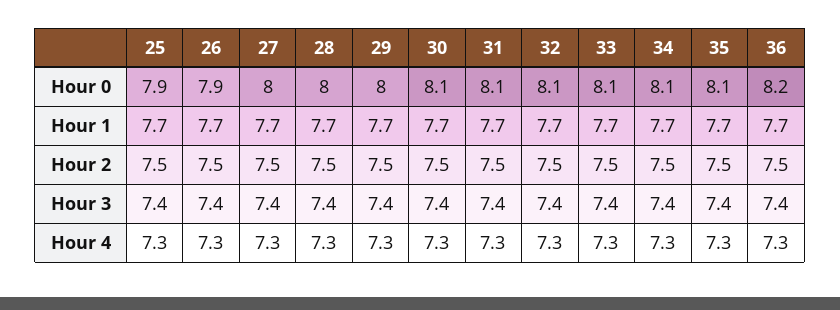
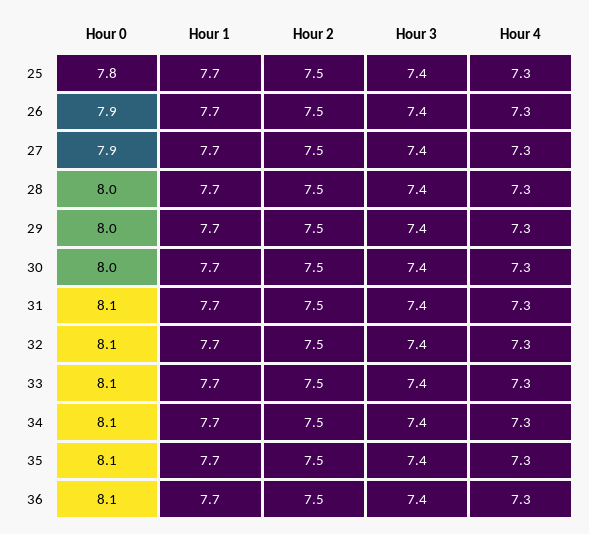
  {
    "25": {
-     "Hour 0": 7.9,
+     "Hour 0": 7.8,
      "Hour 1": 7.7,
      "Hour 2": 7.5,
      "Hour 3": 7.4,
      "Hour 4": 7.3
    },
    "26": {
      "Hour 0": 7.9,
      "Hour 1": 7.7,
      "Hour 2": 7.5,
      "Hour 3": 7.4,
      "Hour 4": 7.3
    },
    "27": {
-     "Hour 0": 8,
+     "Hour 0": 7.9,
      "Hour 1": 7.7,
      "Hour 2": 7.5,
      "Hour 3": 7.4,
      "Hour 4": 7.3
    },
    "28": {
      "Hour 0": 8,
      "Hour 1": 7.7,
      "Hour 2": 7.5,
      "Hour 3": 7.4,
      "Hour 4": 7.3
    },
    "29": {
      "Hour 0": 8,
      "Hour 1": 7.7,
      "Hour 2": 7.5,
      "Hour 3": 7.4,
      "Hour 4": 7.3
    },
    "30": {
-     "Hour 0": 8.1,
+     "Hour 0": 8,
      "Hour 1": 7.7,
      "Hour 2": 7.5,
      "Hour 3": 7.4,
      "Hour 4": 7.3
    },
    "31": {
      "Hour 0": 8.1,
      "Hour 1": 7.7,
      "Hour 2": 7.5,
      "Hour 3": 7.4,
      "Hour 4": 7.3
    },
    "32": {
      "Hour 0": 8.1,
      "Hour 1": 7.7,
      "Hour 2": 7.5,
      "Hour 3": 7.4,
      "Hour 4": 7.3
    },
    "33": {
      "Hour 0": 8.1,
      "Hour 1": 7.7,
      "Hour 2": 7.5,
      "Hour 3": 7.4,
      "Hour 4": 7.3
    },
    "34": {
      "Hour 0": 8.1,
      "Hour 1": 7.7,
      "Hour 2": 7.5,
      "Hour 3": 7.4,
      "Hour 4": 7.3
    },
    "35": {
      "Hour 0": 8.1,
      "Hour 1": 7.7,
      "Hour 2": 7.5,
      "Hour 3": 7.4,
      "Hour 4": 7.3
    },
    "36": {
-     "Hour 0": 8.2,
+     "Hour 0": 8.1,
      "Hour 1": 7.7,
      "Hour 2": 7.5,
      "Hour 3": 7.4,
      "Hour 4": 7.3
    }
  }

